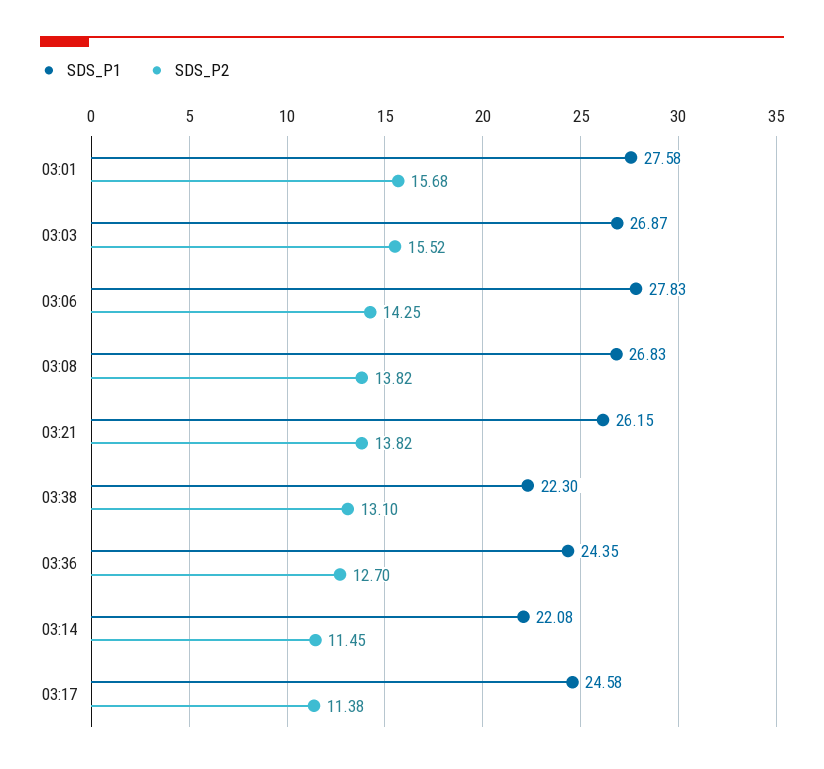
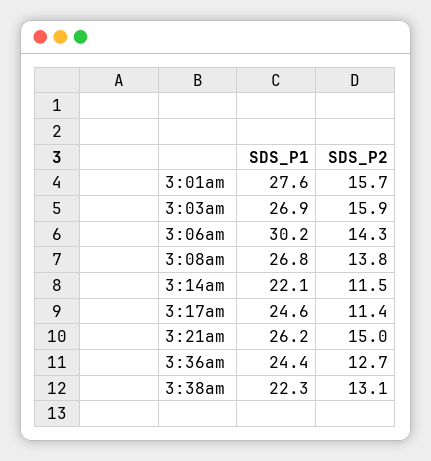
  {
    "SDS_P1": {
      "03:01": 27.58,
      "03:03": 26.87,
-     "03:06": 27.83,
+     "03:06": 30.2,
      "03:08": 26.83,
      "03:21": 26.15,
      "03:38": 22.3,
      "03:36": 24.35,
      "03:14": 22.08,
      "03:17": 24.58
    },
    "SDS_P2": {
      "03:01": 15.68,
-     "03:03": 15.52,
+     "03:03": 15.9,
      "03:06": 14.25,
      "03:08": 13.82,
-     "03:21": 13.82,
+     "03:21": 15,
      "03:38": 13.1,
      "03:36": 12.7,
      "03:14": 11.45,
      "03:17": 11.38
    }
  }

